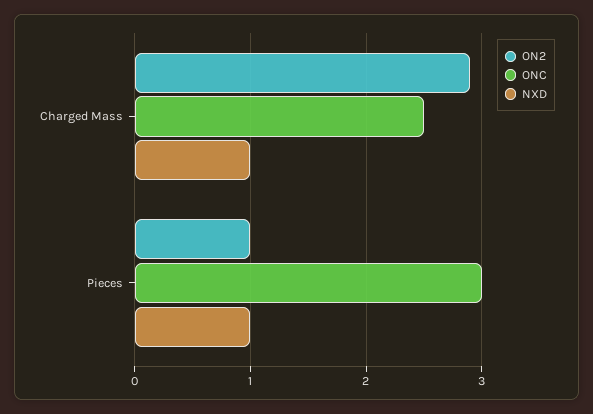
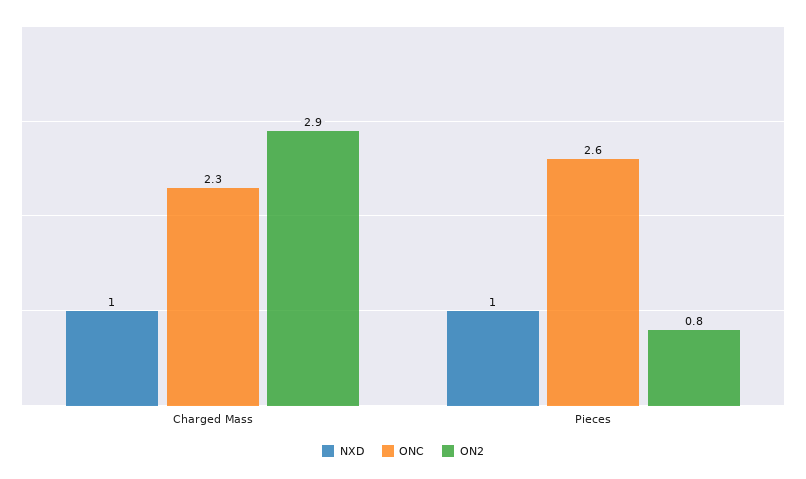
  {
    "ON2": {
      "Charged Mass": 2.9,
-     "Pieces": 1
+     "Pieces": 0.8
    },
    "ONC": {
-     "Charged Mass": 2.5,
+     "Charged Mass": 2.3,
-     "Pieces": 3
+     "Pieces": 2.6
    },
    "NXD": {
      "Charged Mass": 1,
      "Pieces": 1
    }
  }

